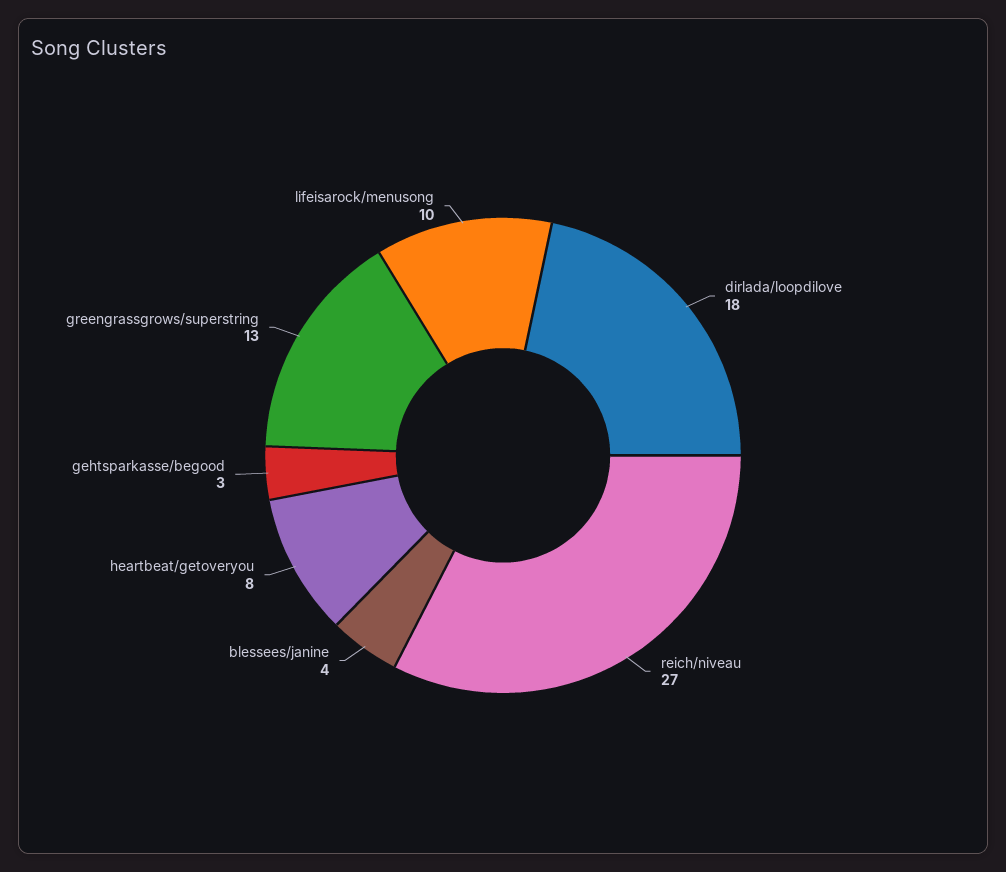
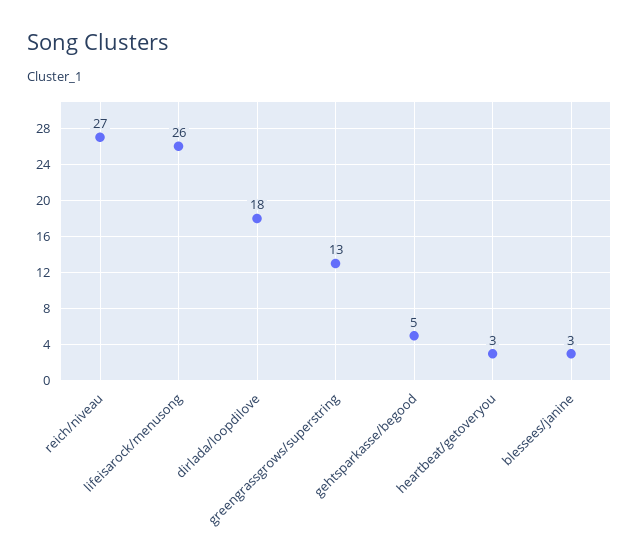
  {
    "dirlada/loopdilove": 18,
    "reich/niveau": 27,
-   "blessees/janine": 4,
+   "blessees/janine": 3,
-   "heartbeat/getoveryou": 8,
+   "heartbeat/getoveryou": 3,
-   "gehtsparkasse/begood": 3,
+   "gehtsparkasse/begood": 5,
    "greengrassgrows/superstring": 13,
-   "lifeisarock/menusong": 10
+   "lifeisarock/menusong": 26
  }

